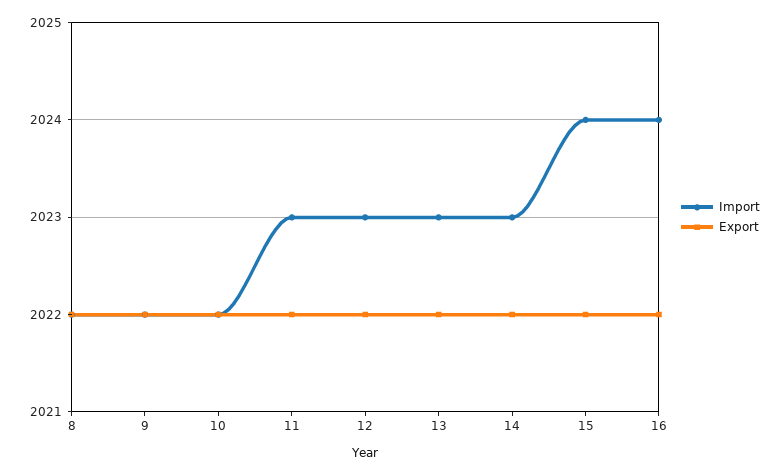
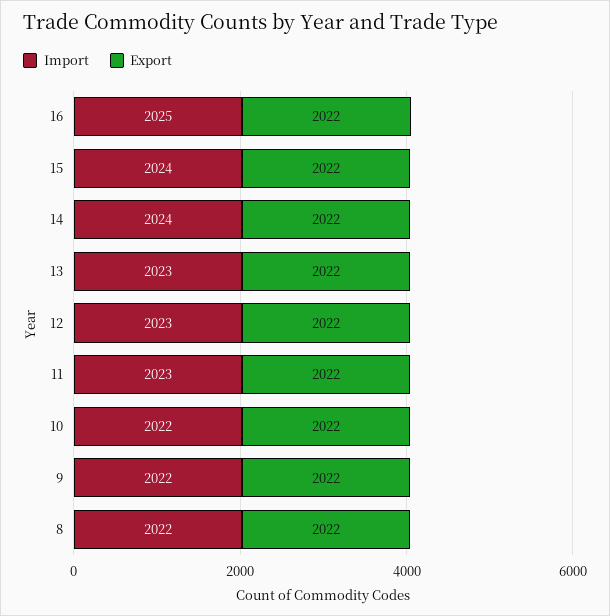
  {
    "Import": {
      "8": 2022,
      "9": 2022,
      "10": 2022,
      "11": 2023,
      "12": 2023,
      "13": 2023,
-     "14": 2023,
+     "14": 2024,
      "15": 2024,
-     "16": 2024
+     "16": 2025
    },
    "Export": {
      "8": 2022,
      "9": 2022,
      "10": 2022,
      "11": 2022,
      "12": 2022,
      "13": 2022,
      "14": 2022,
      "15": 2022,
      "16": 2022
    }
  }

